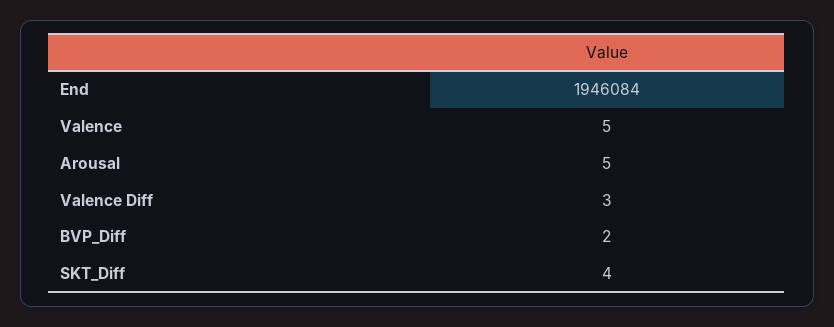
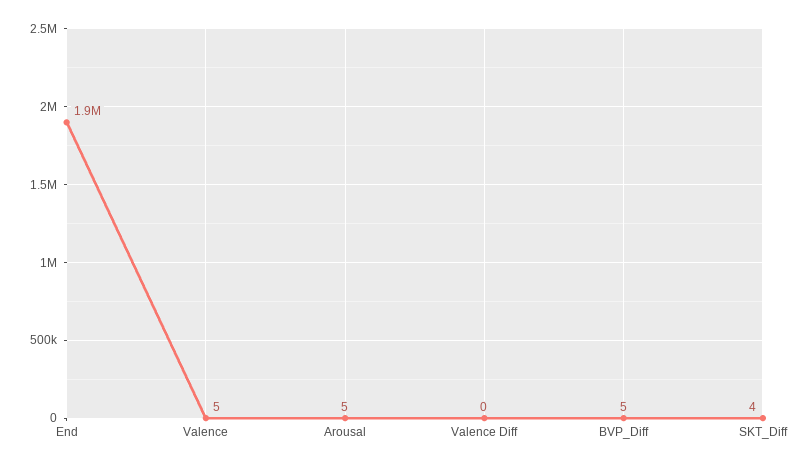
  {
    "End": 1946084,
    "Valence": 5,
    "Arousal": 5,
-   "Valence Diff": 3,
+   "Valence Diff": 0,
-   "BVP_Diff": 2,
+   "BVP_Diff": 5,
    "SKT_Diff": 4
  }

